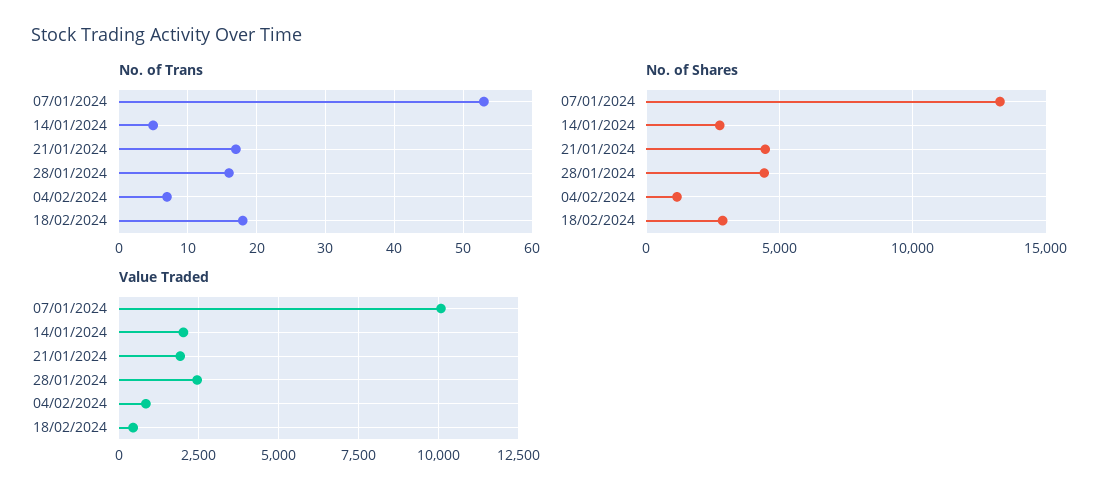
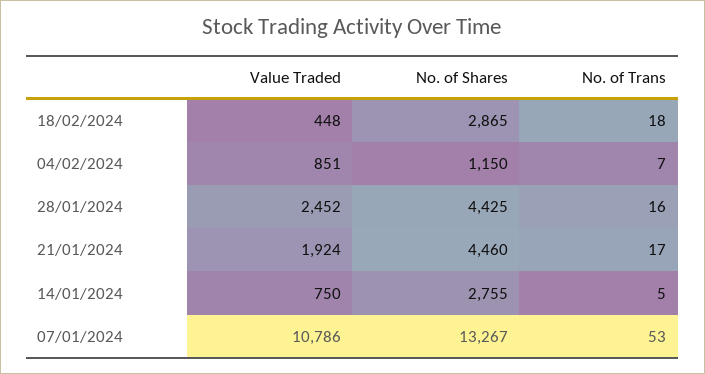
  {
    "No. of Trans": {
      "07/01/2024": 53,
      "14/01/2024": 5,
      "21/01/2024": 17,
      "28/01/2024": 16,
      "04/02/2024": 7,
      "18/02/2024": 18
    },
    "No. of Shares": {
      "07/01/2024": 13267,
      "14/01/2024": 2755,
      "21/01/2024": 4460,
      "28/01/2024": 4425,
      "04/02/2024": 1150,
      "18/02/2024": 2865
    },
    "Value Traded": {
-     "07/01/2024": 10000,
+     "07/01/2024": 10786,
-     "14/01/2024": 2000,
+     "14/01/2024": 750,
      "21/01/2024": 1924,
      "28/01/2024": 2452,
      "04/02/2024": 851,
      "18/02/2024": 448
    }
  }

